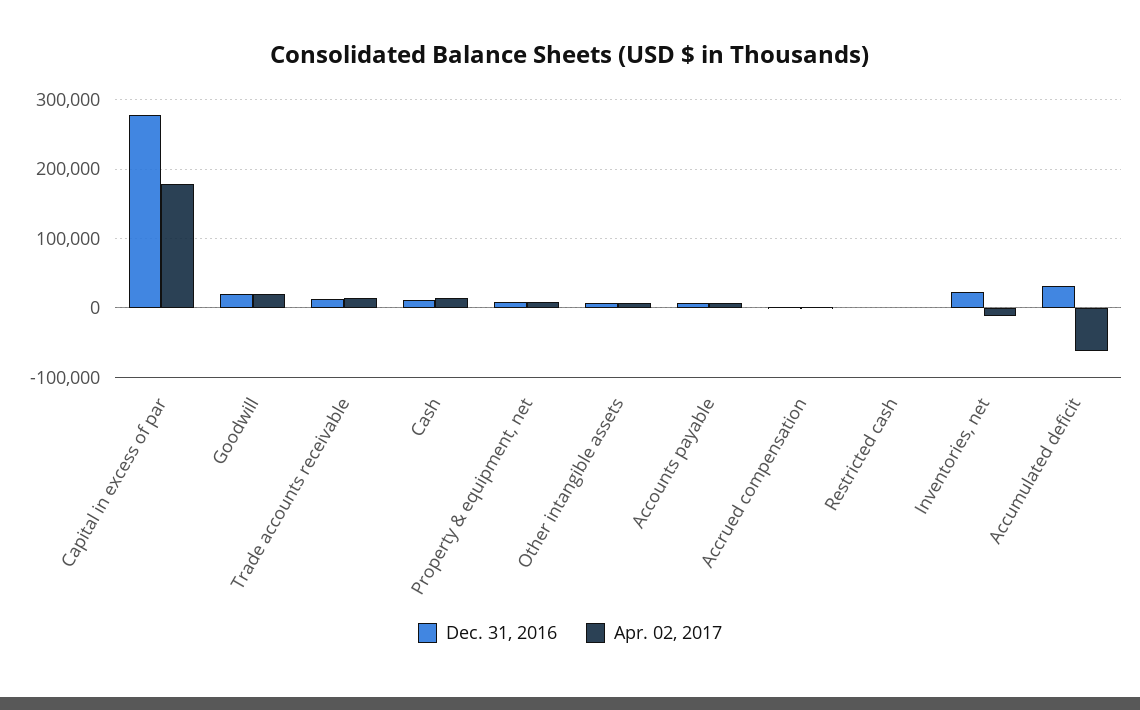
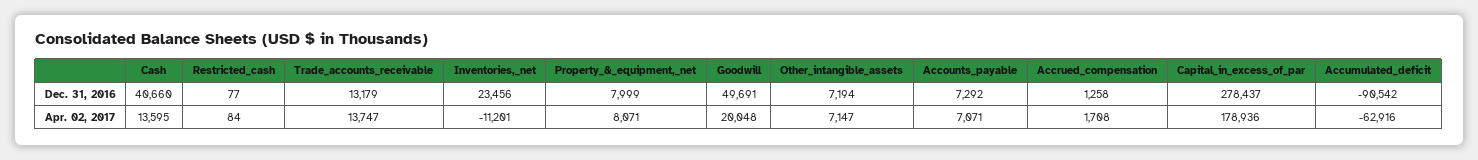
  {
    "Dec. 31, 2016": {
      "Capital in excess of par": 278437,
-     "Goodwill": 20000,
+     "Goodwill": 49691,
      "Trade accounts receivable": 13179,
-     "Cash": 10000,
+     "Cash": 40660,
      "Property & equipment, net": 7999,
      "Other intangible assets": 7194,
      "Accounts payable": 7292,
      "Accrued compensation": 1258,
      "Restricted cash": 77,
      "Inventories, net": 23456,
-     "Accumulated deficit": 30000
+     "Accumulated deficit": -90542
    },
    "Apr. 02, 2017": {
      "Capital in excess of par": 178936,
      "Goodwill": 20048,
      "Trade accounts receivable": 13747,
      "Cash": 13595,
      "Property & equipment, net": 8071,
      "Other intangible assets": 7147,
      "Accounts payable": 7071,
      "Accrued compensation": 1708,
      "Restricted cash": 84,
      "Inventories, net": -11201,
      "Accumulated deficit": -62916
    }
  }

